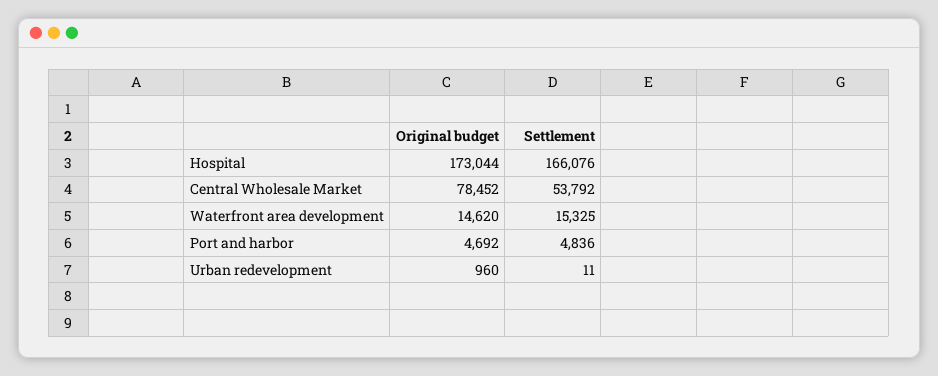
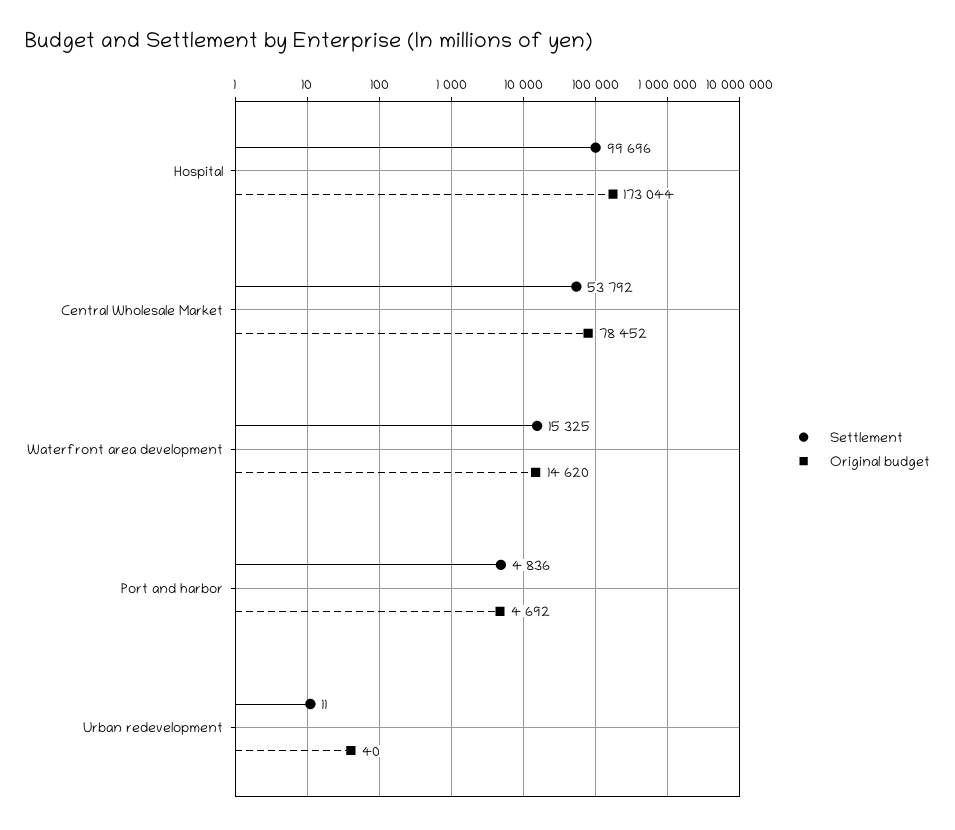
  {
    "Original budget": {
      "Hospital": 173044,
      "Central Wholesale Market": 78452,
      "Waterfront area development": 14620,
      "Port and harbor": 4692,
-     "Urban redevelopment": 960
+     "Urban redevelopment": 40
    },
    "Settlement": {
-     "Hospital": 166076,
+     "Hospital": 99696,
      "Central Wholesale Market": 53792,
      "Waterfront area development": 15325,
      "Port and harbor": 4836,
      "Urban redevelopment": 11
    }
  }

